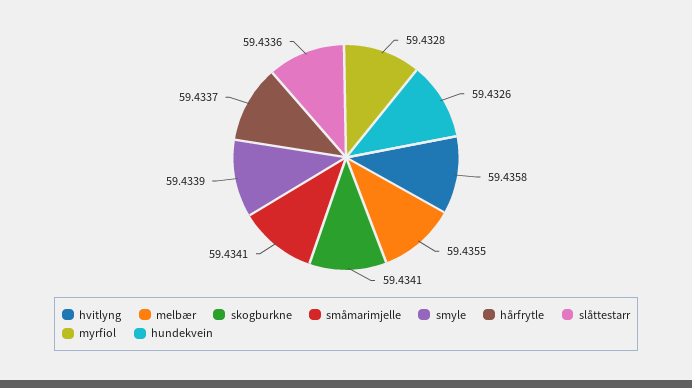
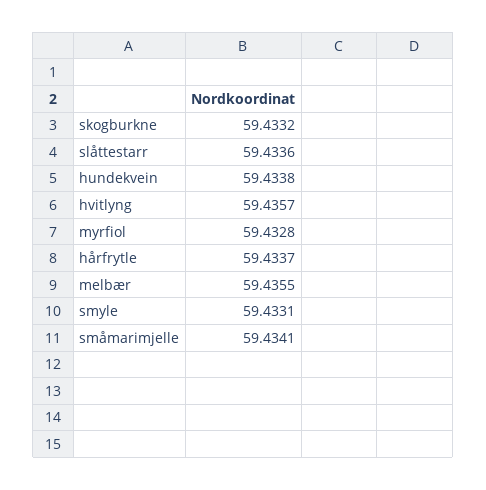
  {
-   "hvitlyng": 59.4358,
+   "hvitlyng": 59.4357,
    "melbær": 59.4355,
-   "skogburkne": 59.4341,
+   "skogburkne": 59.4332,
    "småmarimjelle": 59.4341,
-   "smyle": 59.4339,
+   "smyle": 59.4331,
    "hårfrytle": 59.4337,
    "slåttestarr": 59.4336,
    "myrfiol": 59.4328,
-   "hundekvein": 59.4326
+   "hundekvein": 59.4338
  }

